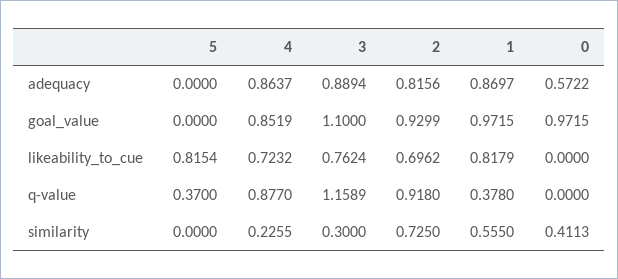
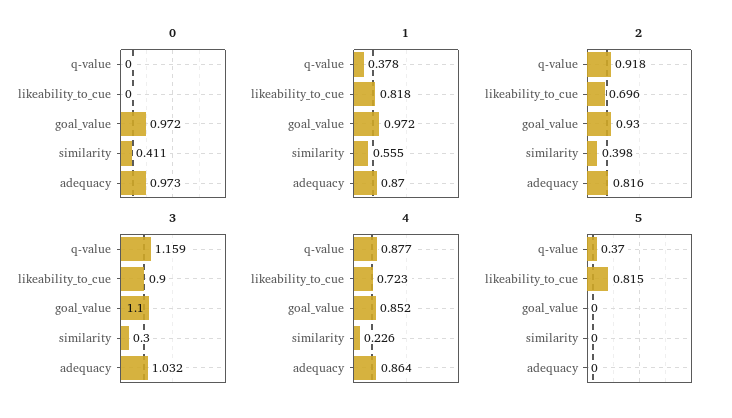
  {
    "5": {
      "adequacy": 0,
      "goal_value": 0,
      "likeability_to_cue": 0.8154,
      "q-value": 0.37,
      "similarity": 0
    },
    "4": {
      "adequacy": 0.8637,
      "goal_value": 0.8519,
      "likeability_to_cue": 0.7232,
      "q-value": 0.877,
      "similarity": 0.2255
    },
    "3": {
-     "adequacy": 0.8894,
+     "adequacy": 1.032,
      "goal_value": 1.1,
-     "likeability_to_cue": 0.7624,
+     "likeability_to_cue": 0.9,
      "q-value": 1.1589,
      "similarity": 0.3
    },
    "2": {
      "adequacy": 0.8156,
      "goal_value": 0.9299,
      "likeability_to_cue": 0.6962,
      "q-value": 0.918,
-     "similarity": 0.725
+     "similarity": 0.398
    },
    "1": {
      "adequacy": 0.8697,
      "goal_value": 0.9715,
      "likeability_to_cue": 0.8179,
      "q-value": 0.378,
      "similarity": 0.555
    },
    "0": {
-     "adequacy": 0.5722,
+     "adequacy": 0.973,
      "goal_value": 0.9715,
      "likeability_to_cue": 0,
      "q-value": 0,
      "similarity": 0.4113
    }
  }

